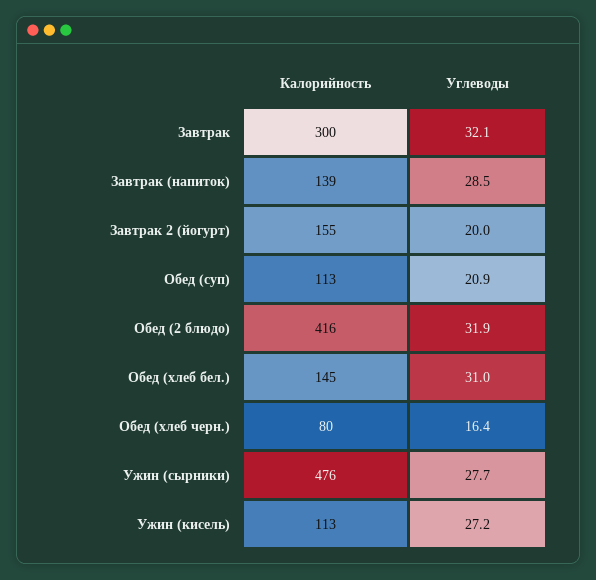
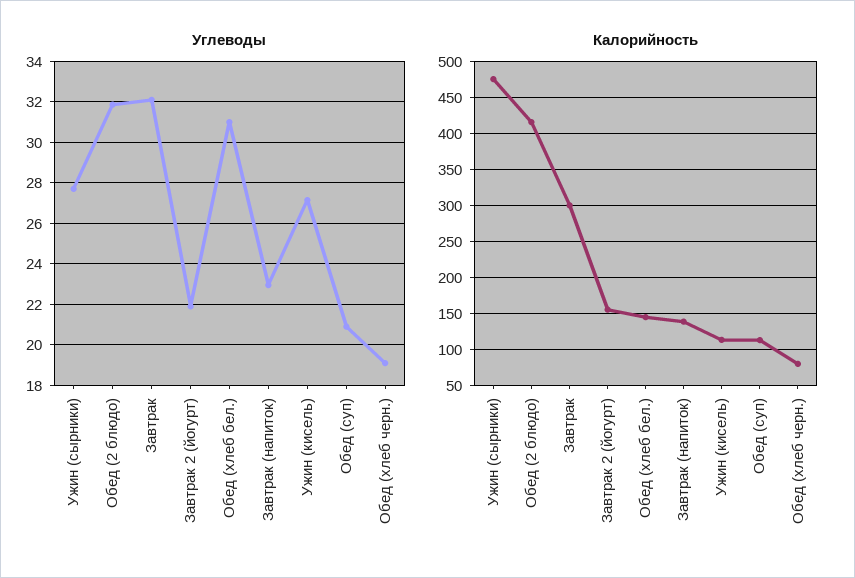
  {
    "Калорийность": {
      "Завтрак": 300,
      "Завтрак (напиток)": 139,
      "Завтрак 2 (йогурт)": 155,
      "Обед (суп)": 113,
      "Обед (2 блюдо)": 416,
      "Обед (хлеб бел.)": 145,
      "Обед (хлеб черн.)": 80,
      "Ужин (сырники)": 476,
      "Ужин (кисель)": 113
    },
    "Углеводы": {
      "Завтрак": 32.1,
-     "Завтрак (напиток)": 28.5,
+     "Завтрак (напиток)": 23,
-     "Завтрак 2 (йогурт)": 20,
+     "Завтрак 2 (йогурт)": 22,
      "Обед (суп)": 20.9,
      "Обед (2 блюдо)": 31.9,
      "Обед (хлеб бел.)": 31,
-     "Обед (хлеб черн.)": 16.4,
+     "Обед (хлеб черн.)": 19,
      "Ужин (сырники)": 27.7,
      "Ужин (кисель)": 27.2
    }
  }

